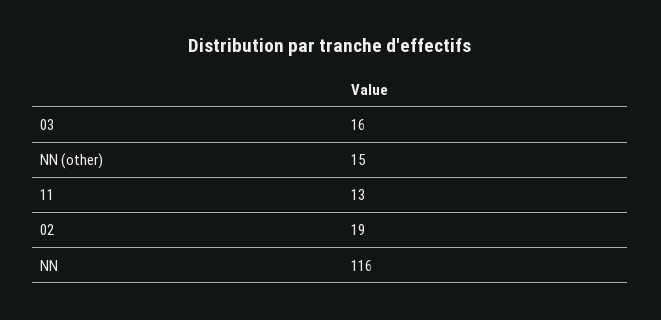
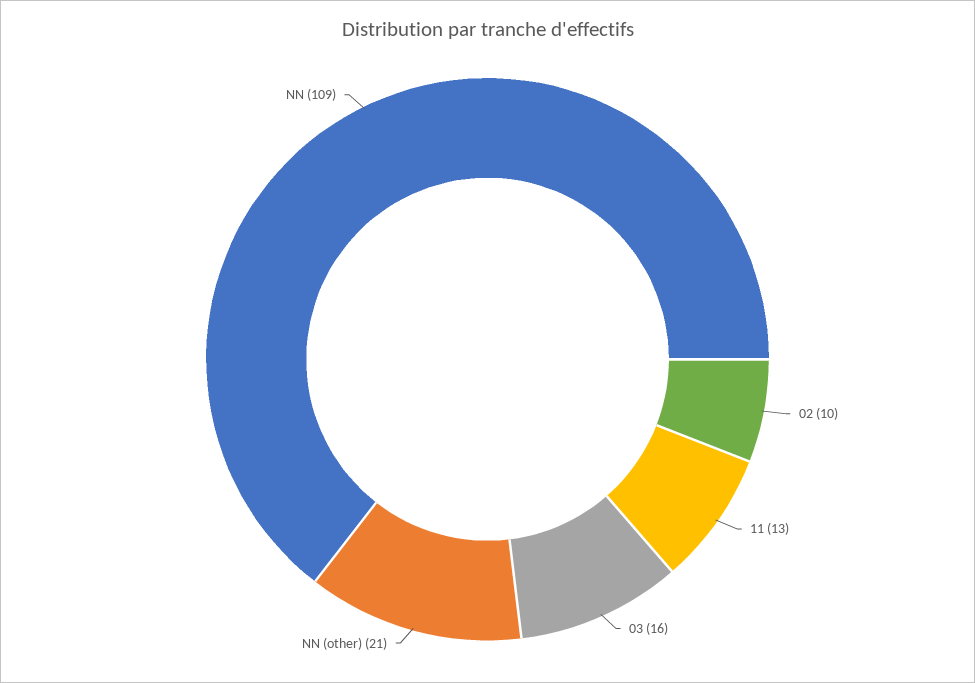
  {
    "03": 16,
-   "NN (other)": 15,
+   "NN (other)": 21,
    "11": 13,
-   "02": 19,
+   "02": 10,
-   "NN": 116
+   "NN": 109
  }

